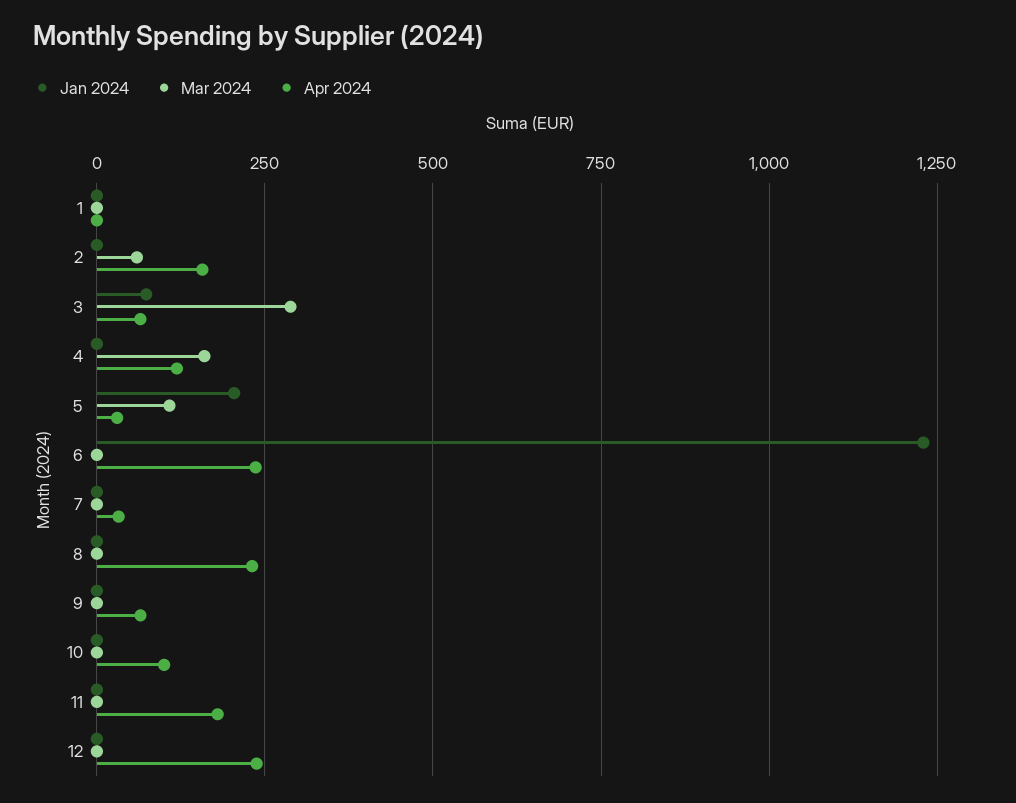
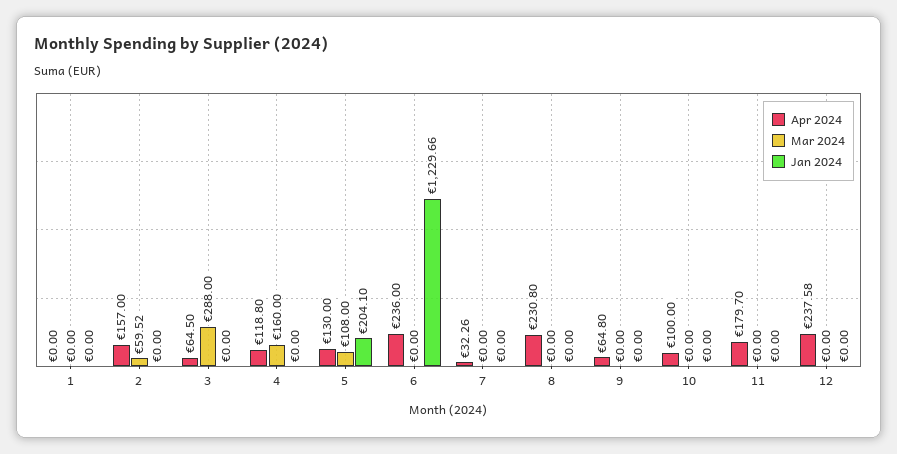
  {
    "Jan 2024": {
      "1": 0,
      "2": 0,
-     "3": 75,
+     "3": 0,
      "4": 0,
      "5": 204.1,
      "6": 1229.66,
      "7": 0,
      "8": 0,
      "9": 0,
      "10": 0,
      "11": 0,
      "12": 0
    },
    "Mar 2024": {
      "1": 0,
      "2": 59.52,
      "3": 288,
      "4": 160,
      "5": 108,
      "6": 0,
      "7": 0,
      "8": 0,
      "9": 0,
      "10": 0,
      "11": 0,
      "12": 0
    },
    "Apr 2024": {
      "1": 0,
      "2": 157,
      "3": 64.5,
      "4": 118.8,
-     "5": 25,
+     "5": 130,
      "6": 236,
      "7": 32.26,
      "8": 230.8,
      "9": 64.8,
      "10": 100,
      "11": 179.7,
      "12": 237.58
    }
  }

